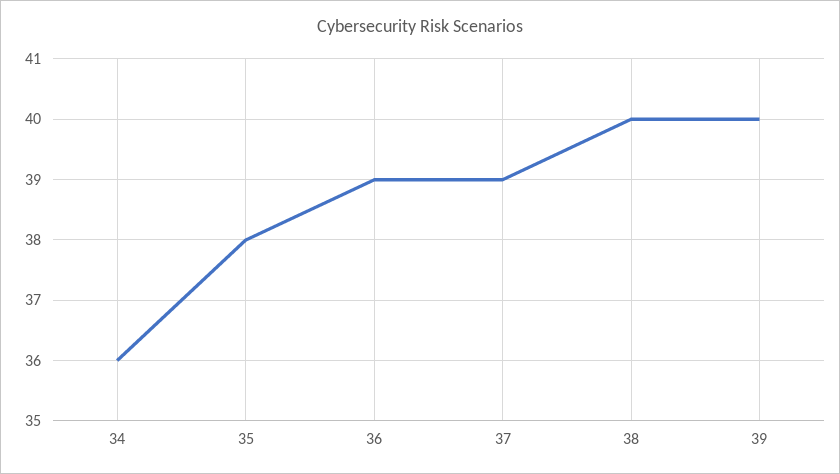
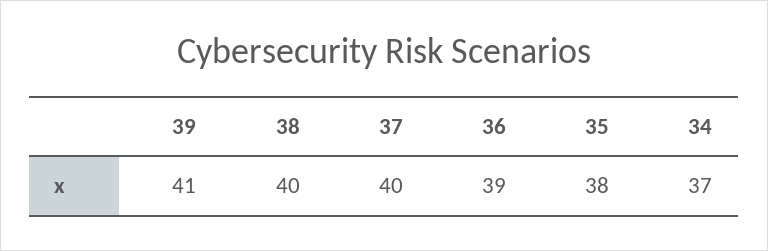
  {
-   "34": 36,
+   "34": 37,
    "35": 38,
    "36": 39,
-   "37": 39,
+   "37": 40,
    "38": 40,
-   "39": 40
+   "39": 41
  }

